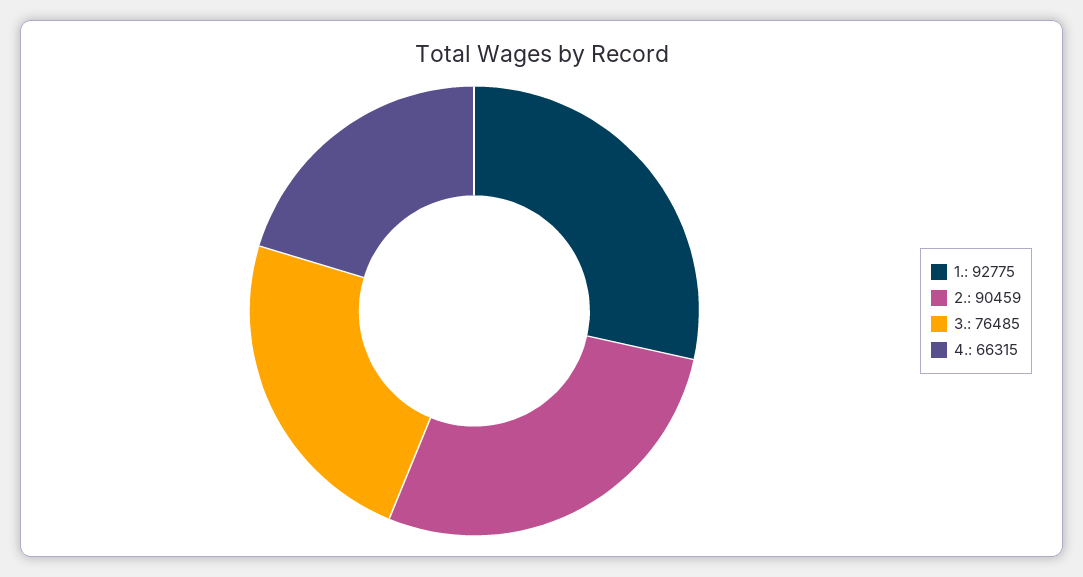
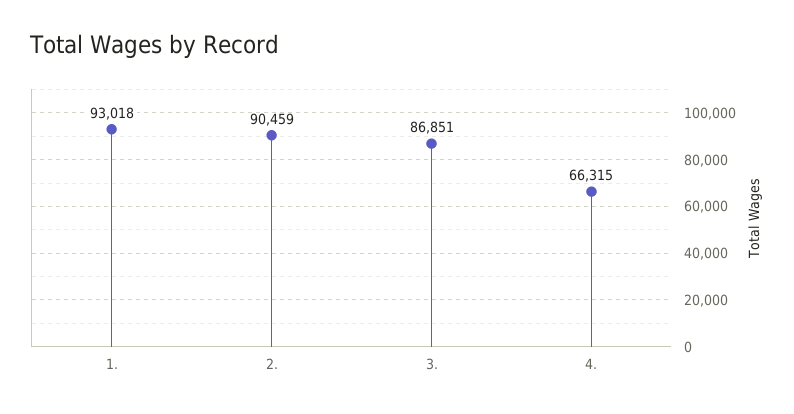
  {
-   "1.": 92775,
+   "1.": 93018,
    "2.": 90459,
-   "3.": 76485,
+   "3.": 86851,
    "4.": 66315
  }

